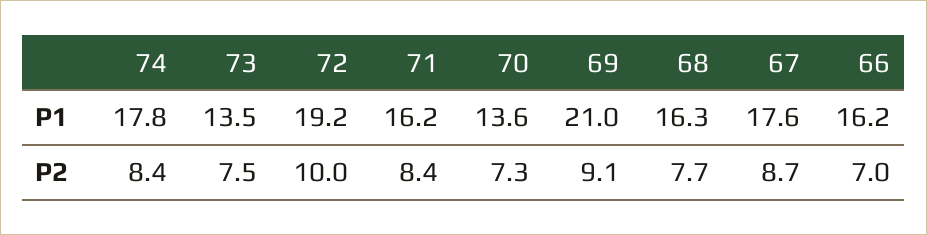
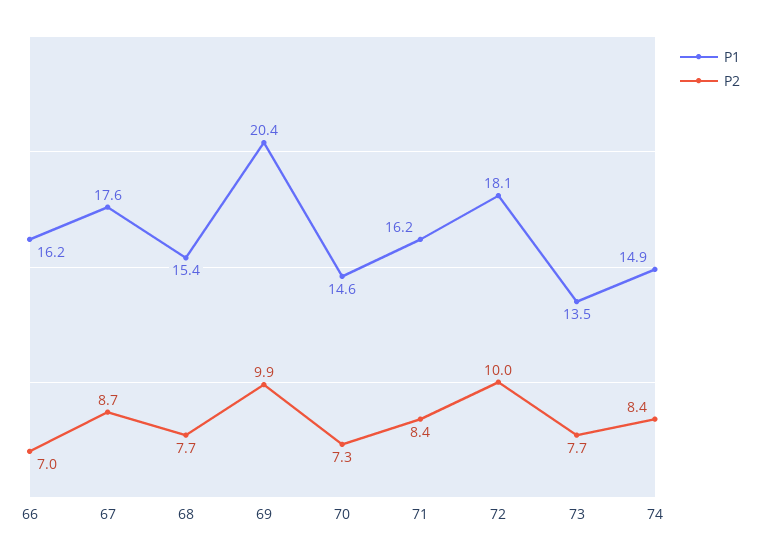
  {
    "P1": {
-     "74": 17.8,
+     "74": 14.9,
      "73": 13.5,
-     "72": 19.2,
+     "72": 18.1,
      "71": 16.2,
-     "70": 13.6,
+     "70": 14.6,
-     "69": 21,
+     "69": 20.4,
-     "68": 16.3,
+     "68": 15.4,
      "67": 17.6,
      "66": 16.2
    },
    "P2": {
      "74": 8.4,
-     "73": 7.5,
+     "73": 7.7,
      "72": 10,
      "71": 8.4,
      "70": 7.3,
-     "69": 9.1,
+     "69": 9.9,
      "68": 7.7,
      "67": 8.7,
      "66": 7
    }
  }

